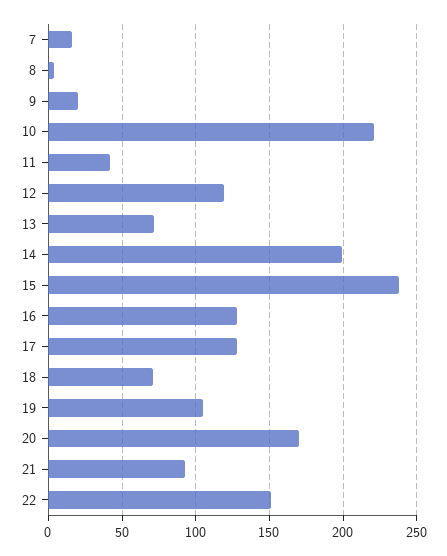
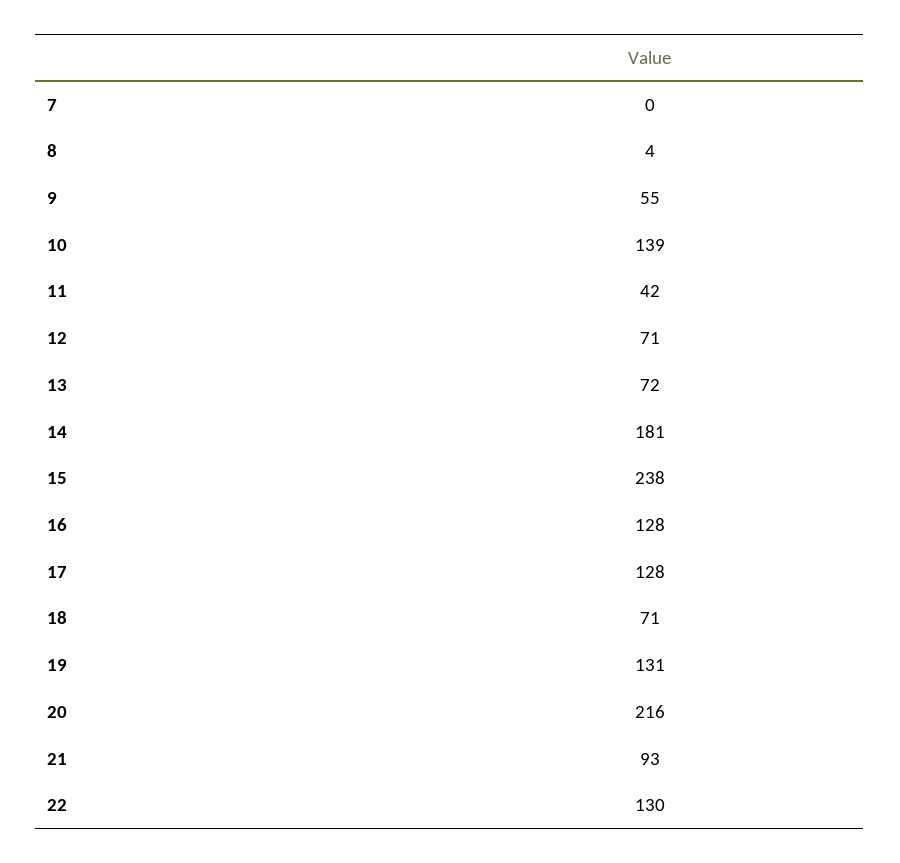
  {
-   "7": 15,
+   "7": 0,
    "8": 4,
-   "9": 20,
+   "9": 55,
-   "10": 220,
+   "10": 139,
    "11": 42,
-   "12": 120,
+   "12": 71,
    "13": 72,
-   "14": 200,
+   "14": 181,
    "15": 238,
    "16": 128,
    "17": 128,
    "18": 71,
-   "19": 105,
+   "19": 131,
-   "20": 170,
+   "20": 216,
    "21": 93,
-   "22": 150
+   "22": 130
  }

